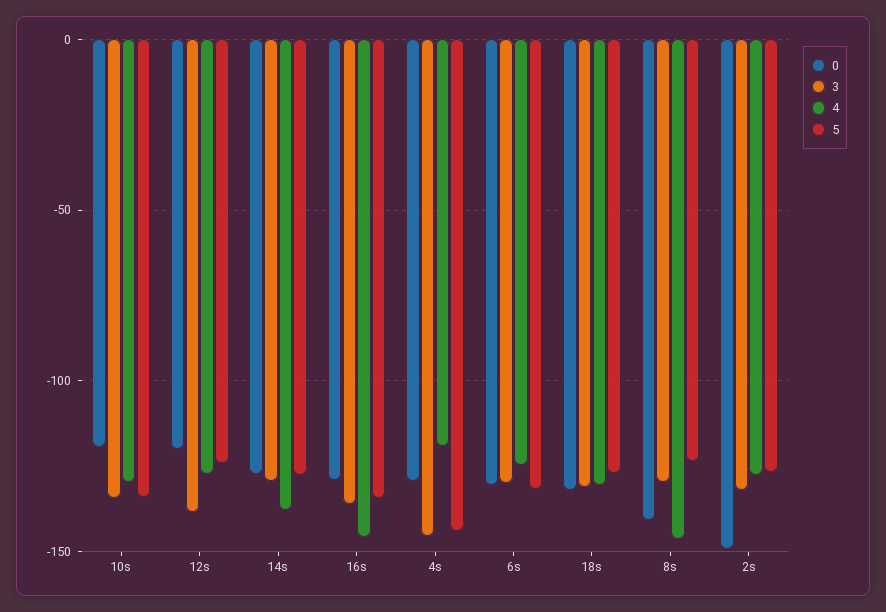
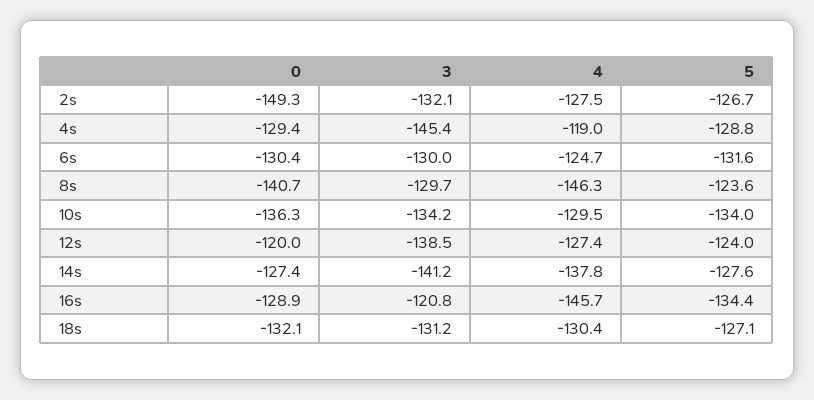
  {
    "0": {
-     "10s": -120,
+     "10s": -136.3,
      "12s": -120,
      "14s": -127.4,
      "16s": -128.9,
      "4s": -129.4,
      "6s": -130.4,
      "18s": -132.1,
      "8s": -140.7,
      "2s": -149.3
    },
    "3": {
      "10s": -134.2,
      "12s": -138.5,
-     "14s": -130,
+     "14s": -141.2,
-     "16s": -135,
+     "16s": -120.8,
      "4s": -145.4,
      "6s": -130,
      "18s": -131.2,
      "8s": -129.7,
      "2s": -132.1
    },
    "4": {
      "10s": -129.5,
      "12s": -127.4,
      "14s": -137.8,
      "16s": -145.7,
      "4s": -119,
      "6s": -124.7,
      "18s": -130.4,
      "8s": -146.3,
      "2s": -127.5
    },
    "5": {
      "10s": -134,
      "12s": -124,
      "14s": -127.6,
      "16s": -134.4,
-     "4s": -145,
+     "4s": -128.8,
      "6s": -131.6,
      "18s": -127.1,
      "8s": -123.6,
      "2s": -126.7
    }
  }

